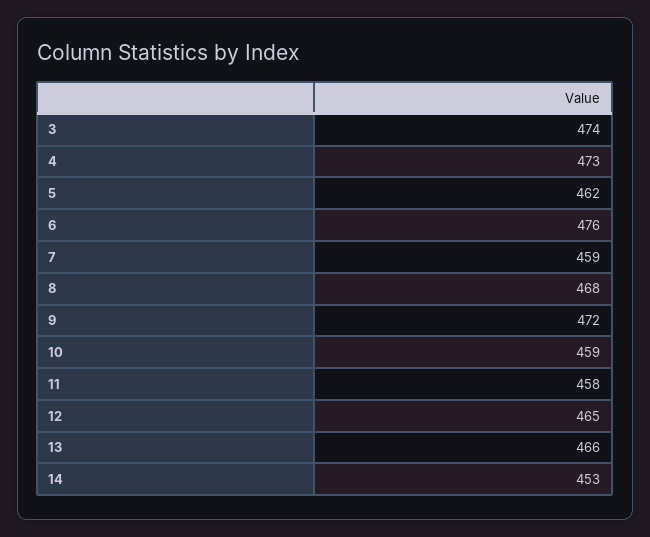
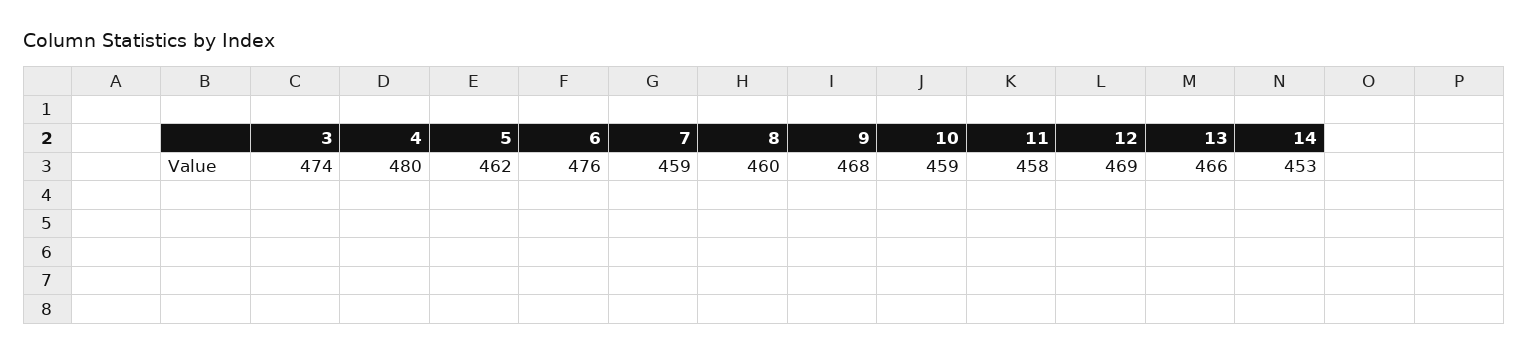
  {
    "3": 474,
-   "4": 473,
+   "4": 480,
    "5": 462,
    "6": 476,
    "7": 459,
-   "8": 468,
+   "8": 460,
-   "9": 472,
+   "9": 468,
    "10": 459,
    "11": 458,
-   "12": 465,
+   "12": 469,
    "13": 466,
    "14": 453
  }

